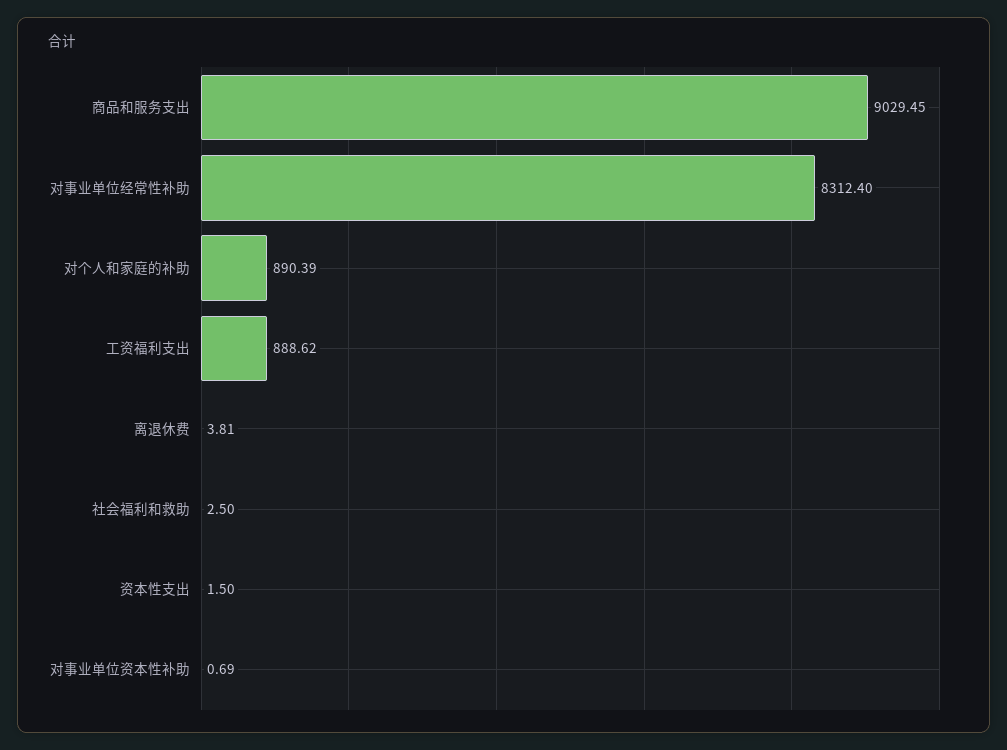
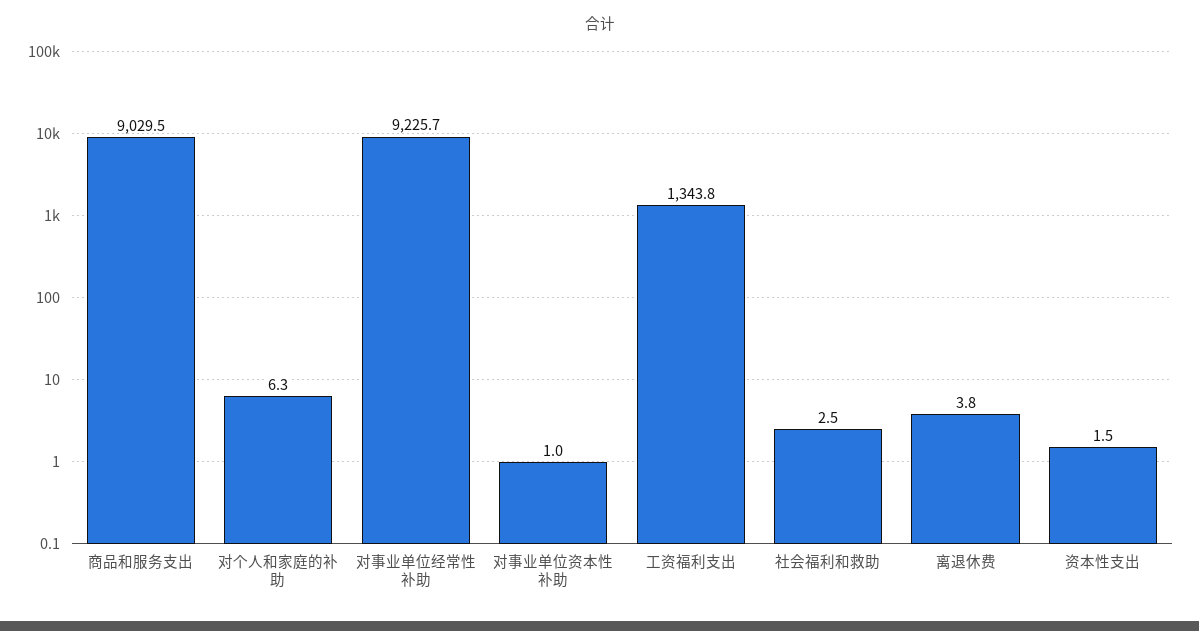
  {
    "商品和服务支出": 9029.45,
-   "对事业单位经常性补助": 8312.4,
+   "对事业单位经常性补助": 9225.7,
-   "对个人和家庭的补助": 890.39,
+   "对个人和家庭的补助": 6.3,
-   "工资福利支出": 888.62,
+   "工资福利支出": 1343.8,
    "离退休费": 3.81,
    "社会福利和救助": 2.5,
    "资本性支出": 1.5,
-   "对事业单位资本性补助": 0.69
+   "对事业单位资本性补助": 1
  }

